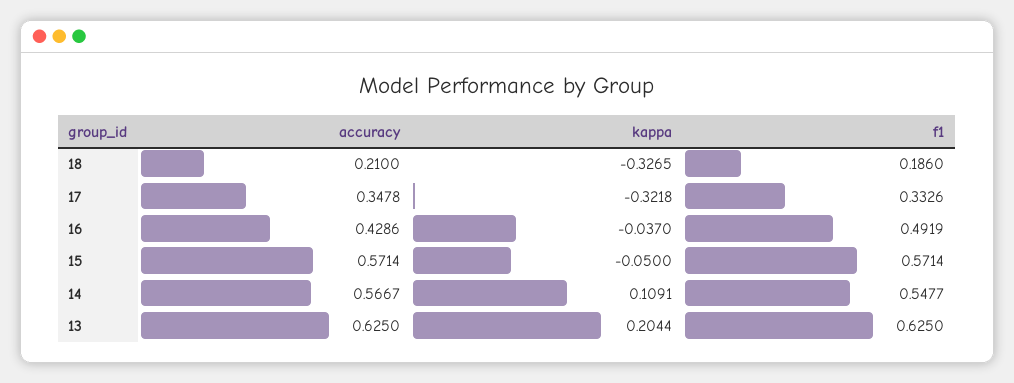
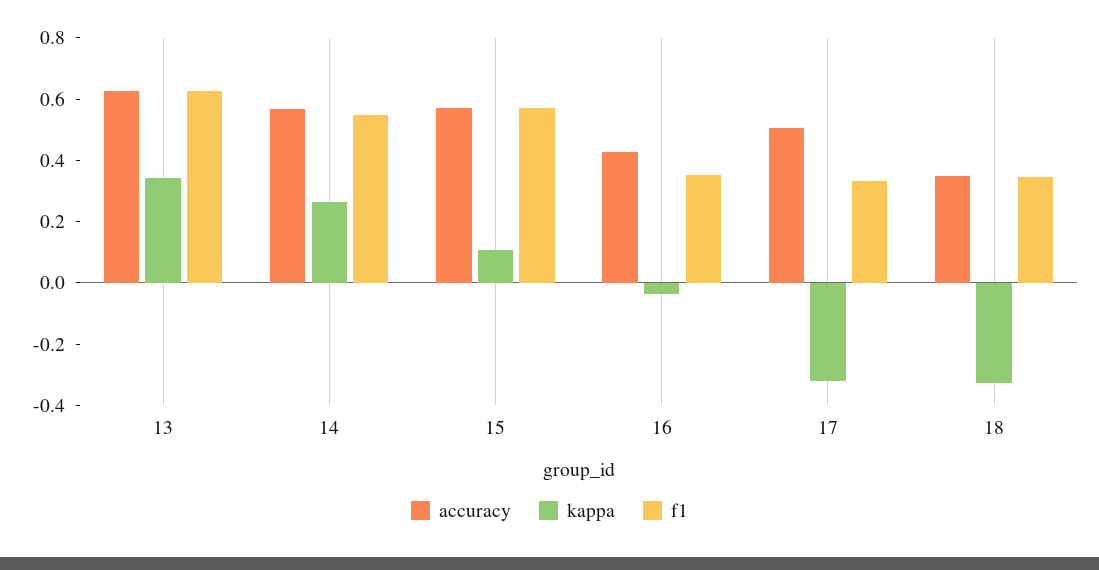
  {
    "accuracy": {
-     "18": 0.21,
+     "18": 0.35,
-     "17": 0.3478,
+     "17": 0.5,
      "16": 0.4286,
      "15": 0.5714,
      "14": 0.5667,
      "13": 0.625
    },
    "kappa": {
      "18": -0.3265,
      "17": -0.3218,
      "16": -0.037,
-     "15": -0.05,
+     "15": 0.1,
-     "14": 0.1091,
+     "14": 0.25,
-     "13": 0.2044
+     "13": 0.35
    },
    "f1": {
-     "18": 0.186,
+     "18": 0.35,
      "17": 0.3326,
-     "16": 0.4919,
+     "16": 0.35,
      "15": 0.5714,
      "14": 0.5477,
      "13": 0.625
    }
  }

